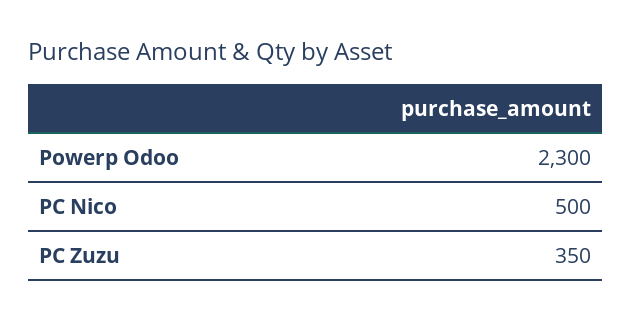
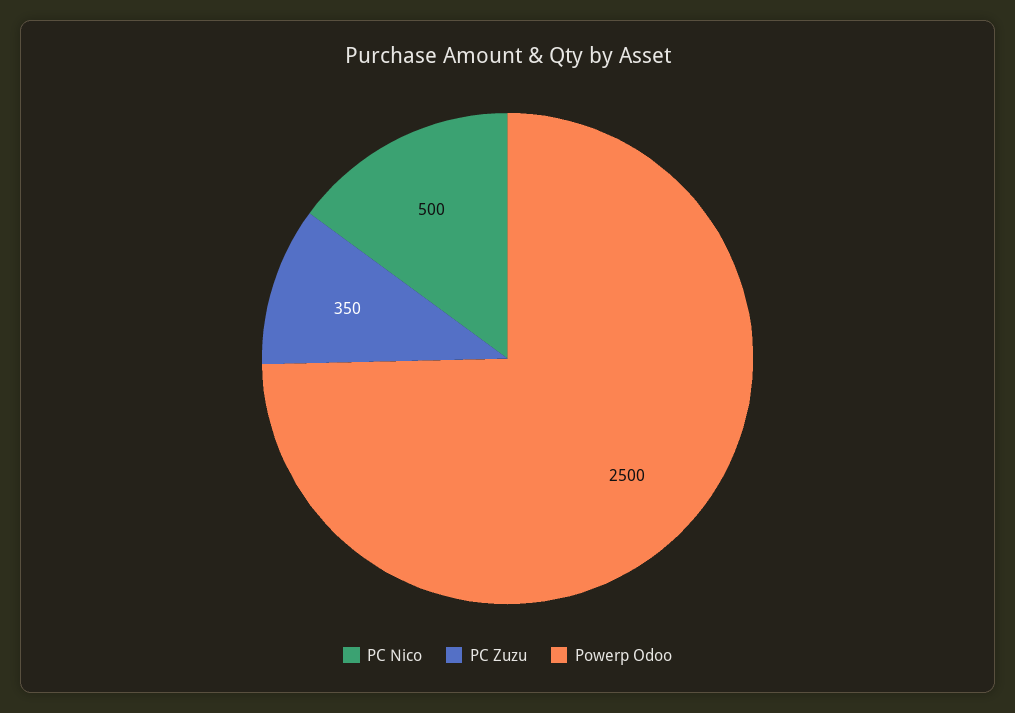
  {
-   "Powerp Odoo": 2300,
+   "Powerp Odoo": 2500,
    "PC Nico": 500,
    "PC Zuzu": 350
  }

